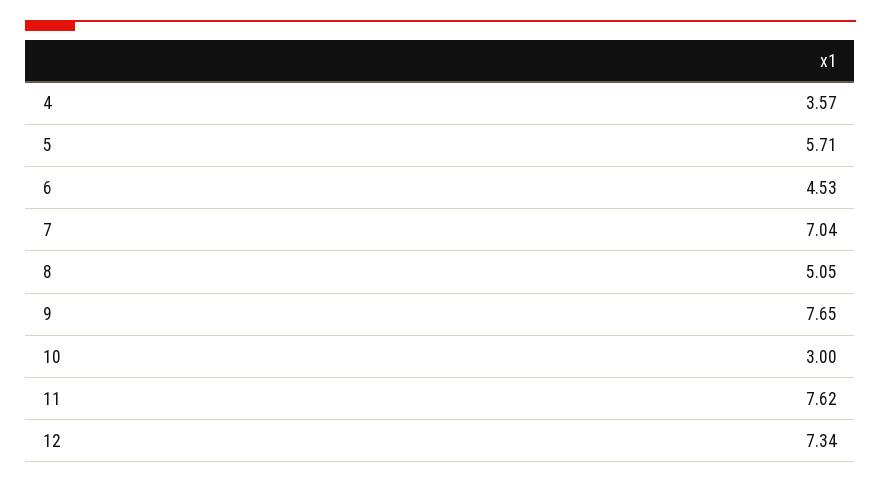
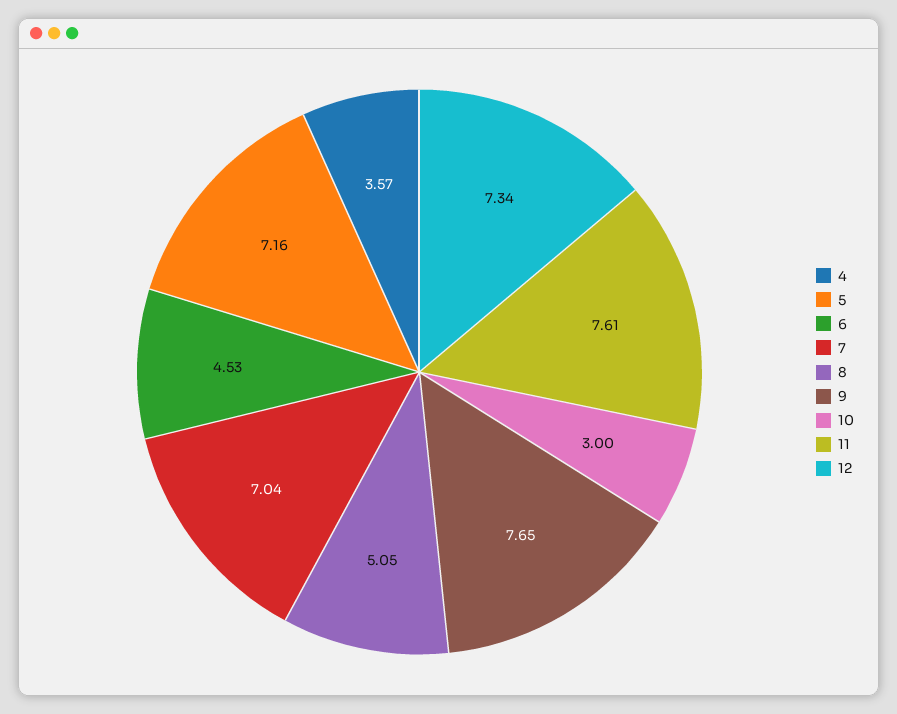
  {
    "4": 3.57,
-   "5": 5.71,
+   "5": 7.16,
    "6": 4.53,
    "7": 7.04,
    "8": 5.05,
    "9": 7.65,
    "10": 3,
-   "11": 7.62,
+   "11": 7.61,
    "12": 7.34
  }

